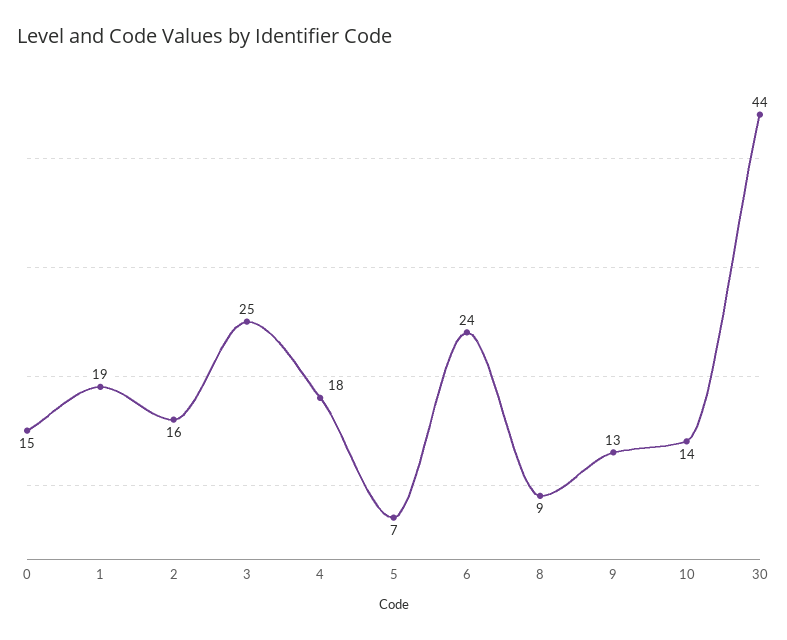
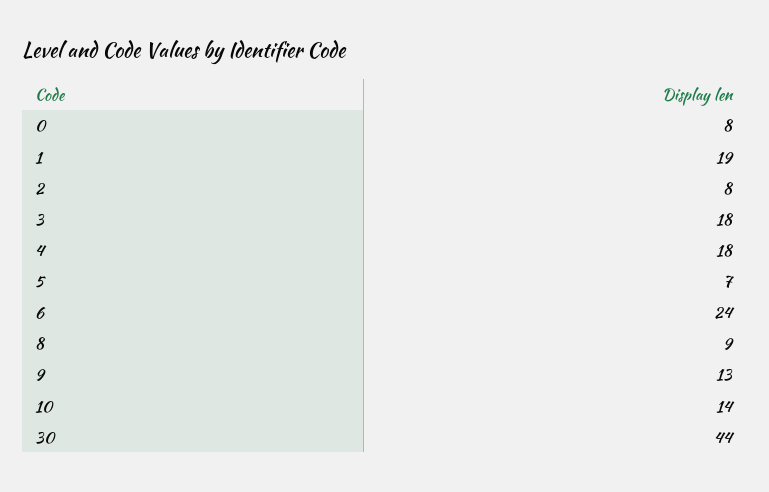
  {
-   "0": 15,
+   "0": 8,
    "1": 19,
-   "2": 16,
+   "2": 8,
-   "3": 25,
+   "3": 18,
    "4": 18,
    "5": 7,
    "6": 24,
    "8": 9,
    "9": 13,
    "10": 14,
    "30": 44
  }

